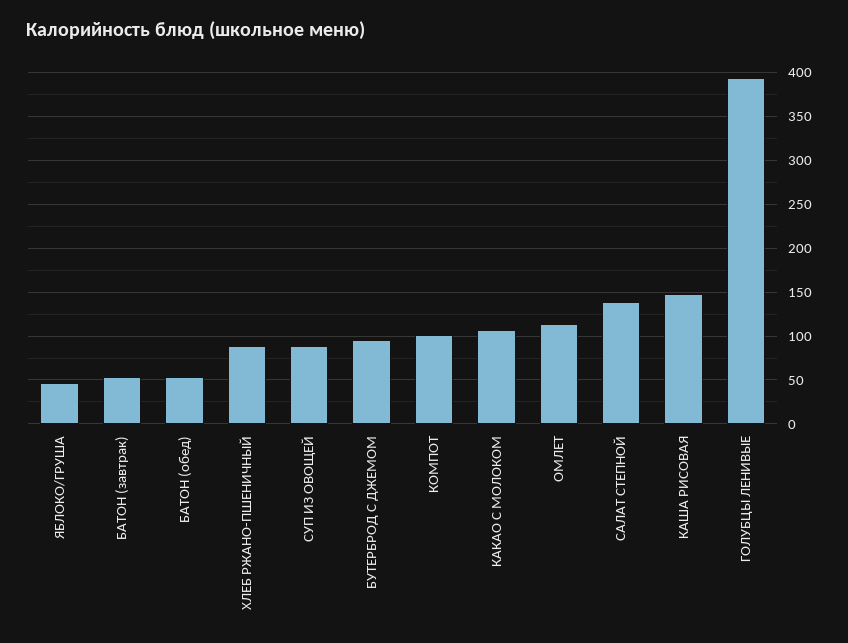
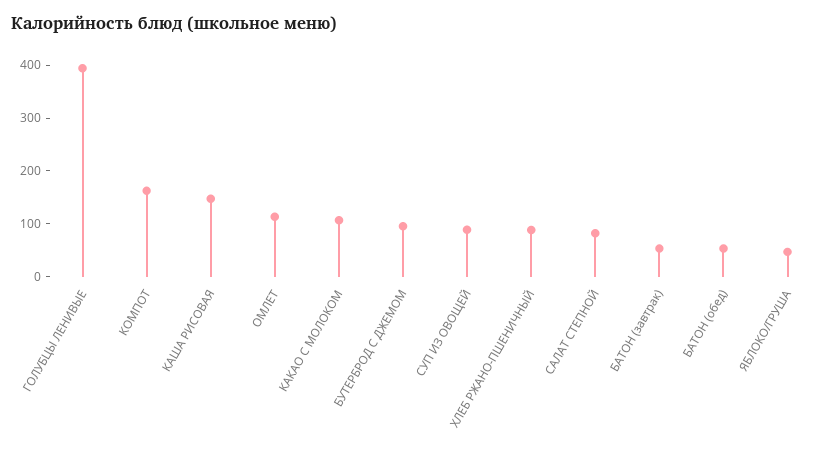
  {
    "ЯБЛОКО/ГРУША": 50,
    "БАТОН (завтрак)": 50,
    "БАТОН (обед)": 50,
    "ХЛЕБ РЖАНО-ПШЕНИЧНЫЙ": 90,
    "СУП ИЗ ОВОЩЕЙ": 90,
    "БУТЕРБРОД С ДЖЕМОМ": 100,
-   "КОМПОТ": 100,
+   "КОМПОТ": 160,
    "КАКАО С МОЛОКОМ": 110,
    "ОМЛЕТ": 110,
-   "САЛАТ СТЕПНОЙ": 140,
+   "САЛАТ СТЕПНОЙ": 80,
    "КАША РИСОВАЯ": 150,
    "ГОЛУБЦЫ ЛЕНИВЫЕ": 390
  }

